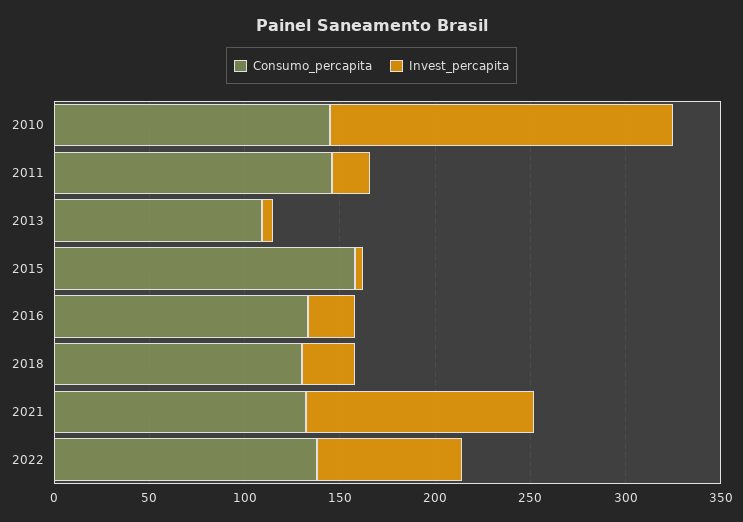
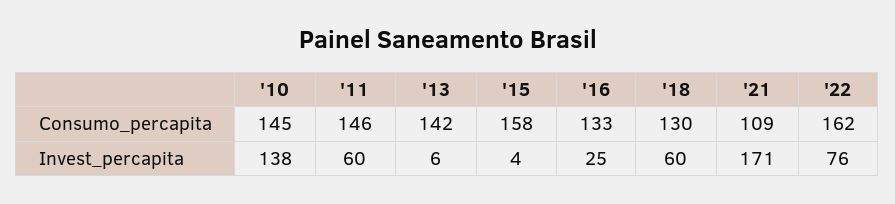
  {
    "Consumo_percapita": {
      "2010": 145,
      "2011": 146,
-     "2013": 110,
+     "2013": 142,
      "2015": 158,
      "2016": 133,
      "2018": 130,
-     "2021": 130,
+     "2021": 109,
-     "2022": 140
+     "2022": 162
    },
    "Invest_percapita": {
-     "2010": 180,
+     "2010": 138,
-     "2011": 20,
+     "2011": 60,
      "2013": 6,
      "2015": 4,
      "2016": 25,
-     "2018": 30,
+     "2018": 60,
-     "2021": 120,
+     "2021": 171,
      "2022": 76
    }
  }

